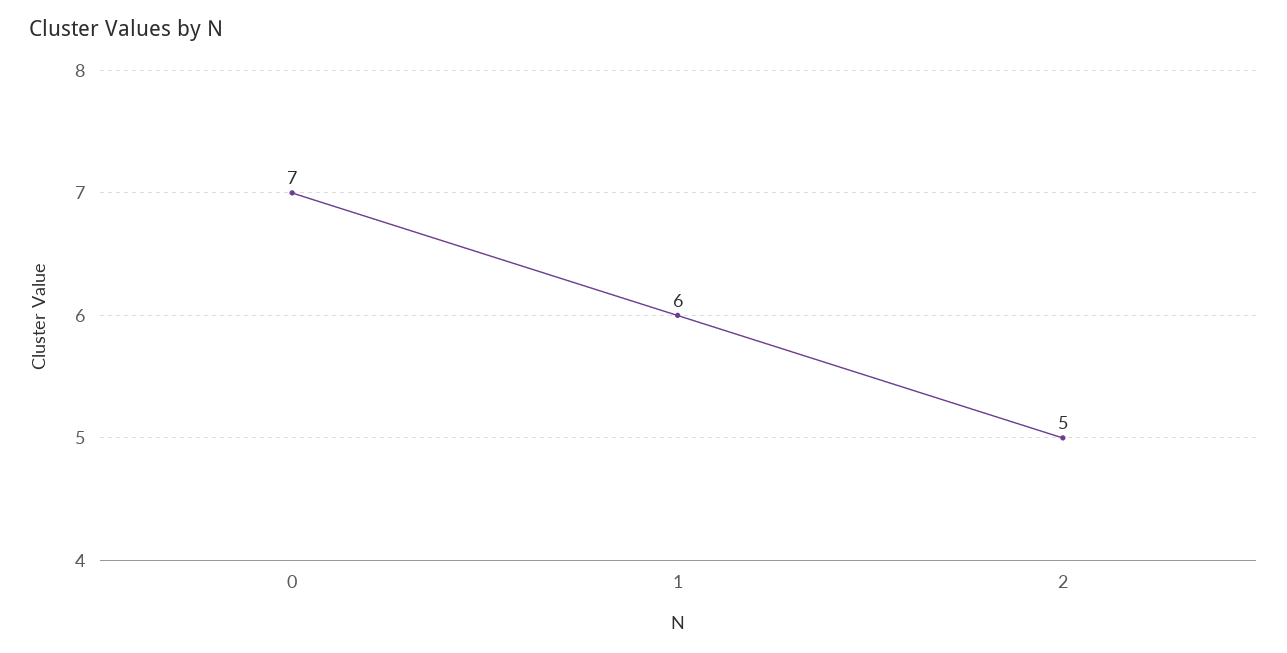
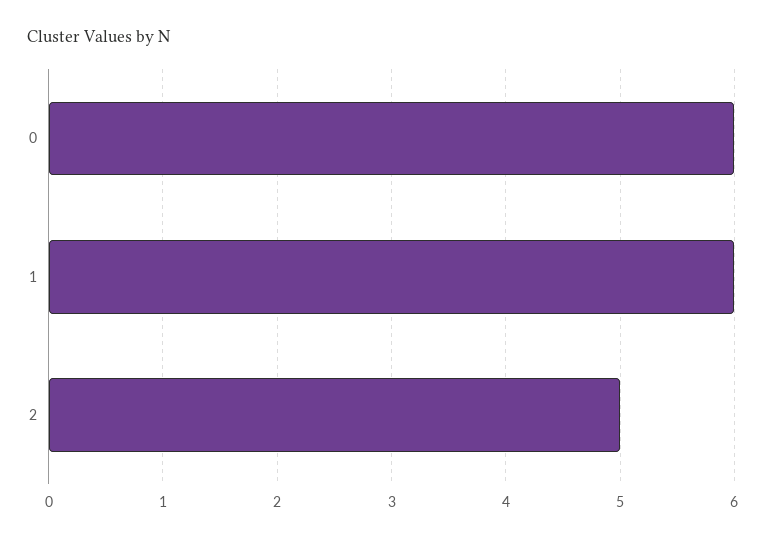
  {
-   "0": 7,
+   "0": 6,
    "1": 6,
    "2": 5
  }

